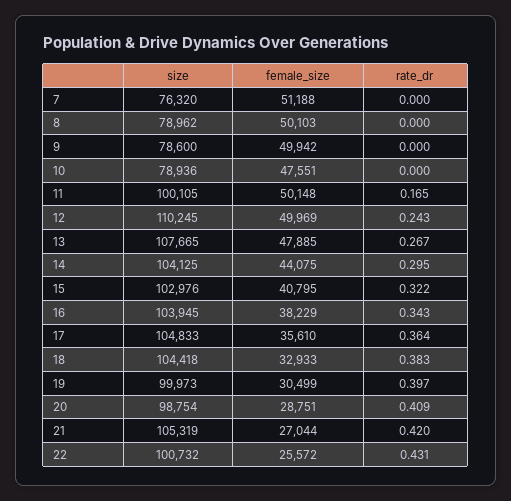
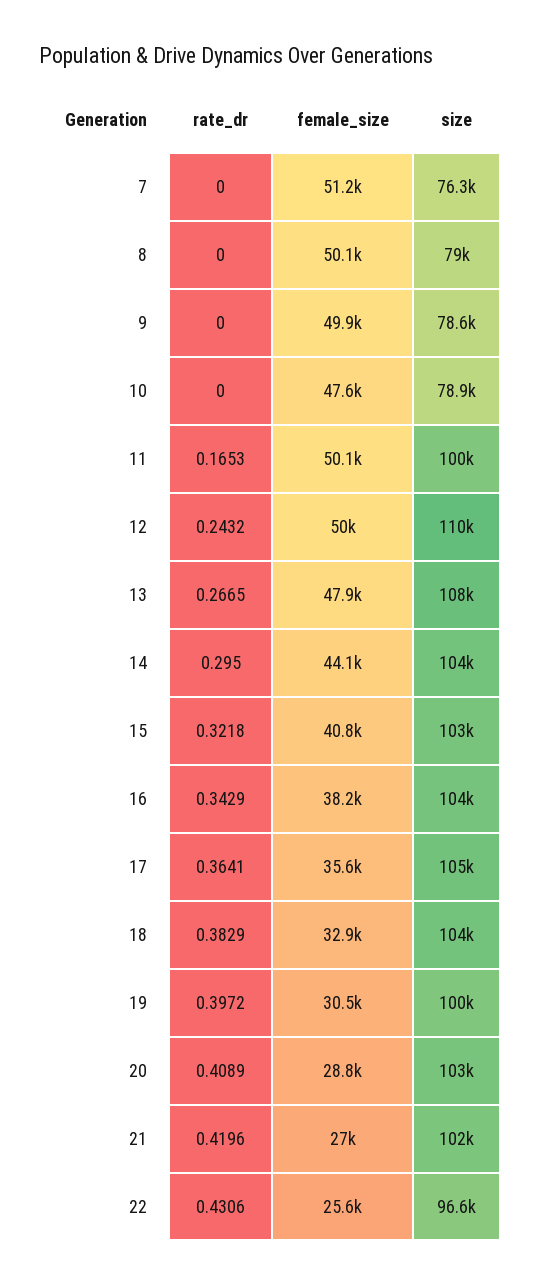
  {
    "size": {
      "7": 76320,
      "8": 78962,
      "9": 78600,
      "10": 78936,
      "11": 100105,
      "12": 110245,
      "13": 107665,
      "14": 104125,
      "15": 102976,
      "16": 103945,
      "17": 104833,
      "18": 104418,
      "19": 99973,
-     "20": 98754,
+     "20": 103000,
-     "21": 105319,
+     "21": 102000,
-     "22": 100732
+     "22": 96600
    },
    "female_size": {
      "7": 51188,
      "8": 50103,
      "9": 49942,
      "10": 47551,
      "11": 50148,
      "12": 49969,
      "13": 47885,
      "14": 44075,
      "15": 40795,
      "16": 38229,
      "17": 35610,
      "18": 32933,
      "19": 30499,
      "20": 28751,
      "21": 27044,
      "22": 25572
    },
    "rate_dr": {
      "7": 0,
      "8": 0,
      "9": 0,
      "10": 0,
      "11": 0.1653,
      "12": 0.2432,
      "13": 0.2665,
      "14": 0.295,
      "15": 0.3218,
      "16": 0.3429,
      "17": 0.3641,
      "18": 0.3829,
      "19": 0.3972,
      "20": 0.4089,
      "21": 0.4196,
      "22": 0.4306
    }
  }

